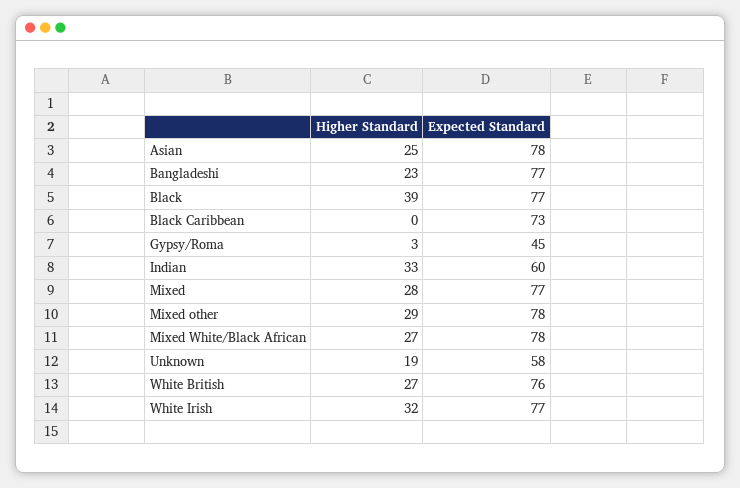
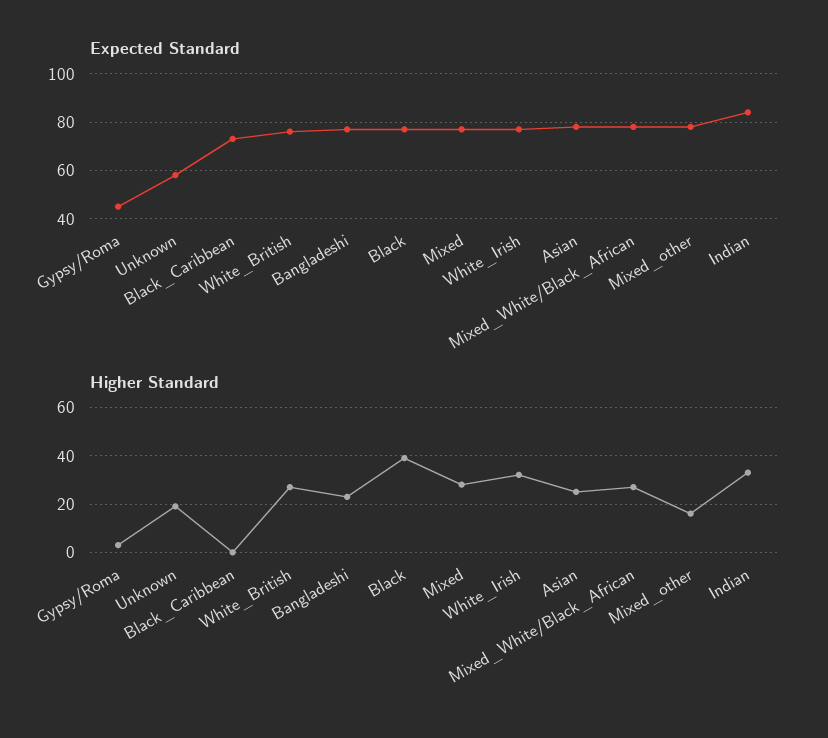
  {
    "Higher Standard": {
      "Asian": 25,
      "Bangladeshi": 23,
      "Black": 39,
      "Black Caribbean": 0,
      "Gypsy/Roma": 3,
      "Indian": 33,
      "Mixed": 28,
-     "Mixed other": 29,
+     "Mixed other": 15,
      "Mixed White/Black African": 27,
      "Unknown": 19,
      "White British": 27,
      "White Irish": 32
    },
    "Expected Standard": {
      "Asian": 78,
      "Bangladeshi": 77,
      "Black": 77,
      "Black Caribbean": 73,
      "Gypsy/Roma": 45,
-     "Indian": 60,
+     "Indian": 85,
      "Mixed": 77,
      "Mixed other": 78,
      "Mixed White/Black African": 78,
      "Unknown": 58,
      "White British": 76,
      "White Irish": 77
    }
  }

